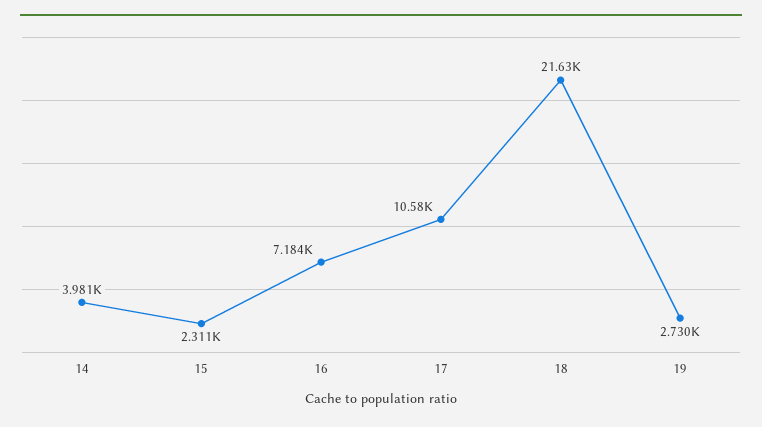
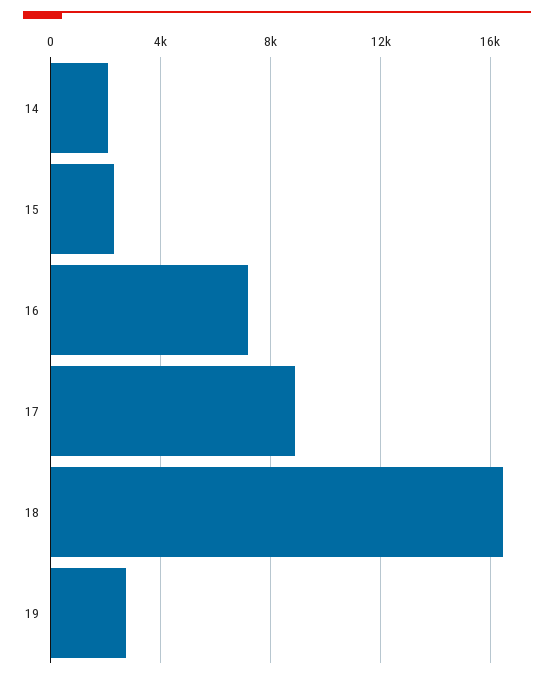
  {
-   "14": 3981,
+   "14": 2000,
    "15": 2311,
    "16": 7184,
-   "17": 10580,
+   "17": 9000,
-   "18": 21630,
+   "18": 16500,
    "19": 2730
  }

